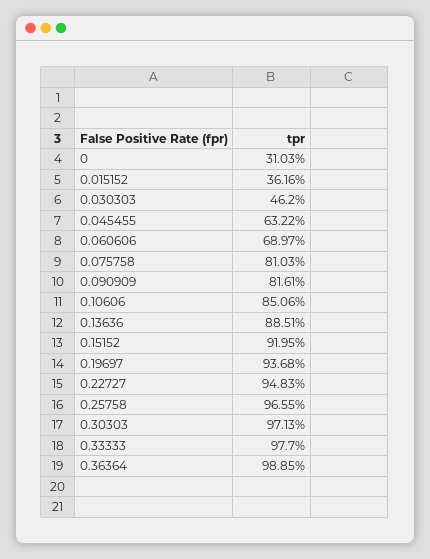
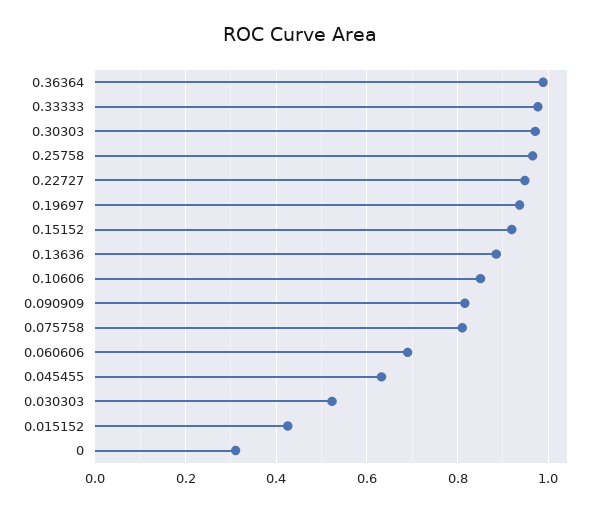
  {
    "0": 0.3103,
-   "0.015152": 0.3616,
+   "0.015152": 0.42,
-   "0.030303": 0.462,
+   "0.030303": 0.52,
    "0.045455": 0.6322,
    "0.060606": 0.6897,
    "0.075758": 0.8103,
    "0.090909": 0.8161,
    "0.10606": 0.8506,
    "0.13636": 0.8851,
    "0.15152": 0.9195,
    "0.19697": 0.9368,
    "0.22727": 0.9483,
    "0.25758": 0.9655,
    "0.30303": 0.9713,
    "0.33333": 0.977,
    "0.36364": 0.9885
  }

